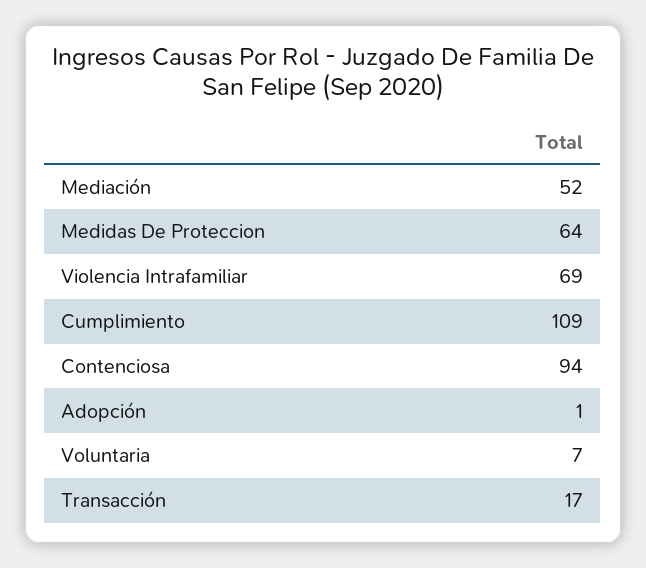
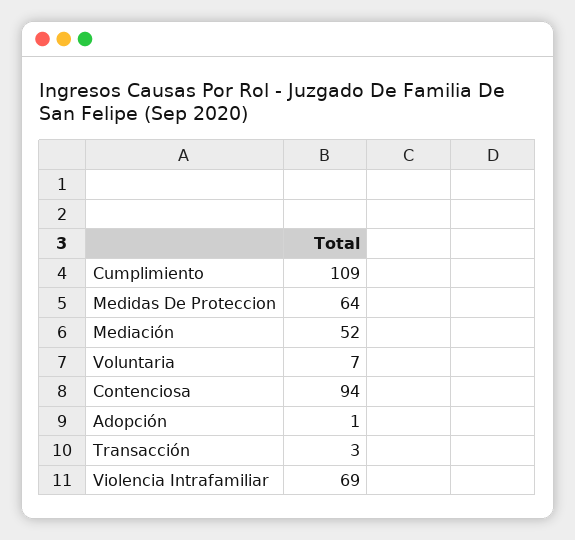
  {
    "Mediación": 52,
    "Medidas De Proteccion": 64,
    "Violencia Intrafamiliar": 69,
    "Cumplimiento": 109,
    "Contenciosa": 94,
    "Adopción": 1,
    "Voluntaria": 7,
-   "Transacción": 17
+   "Transacción": 3
  }

